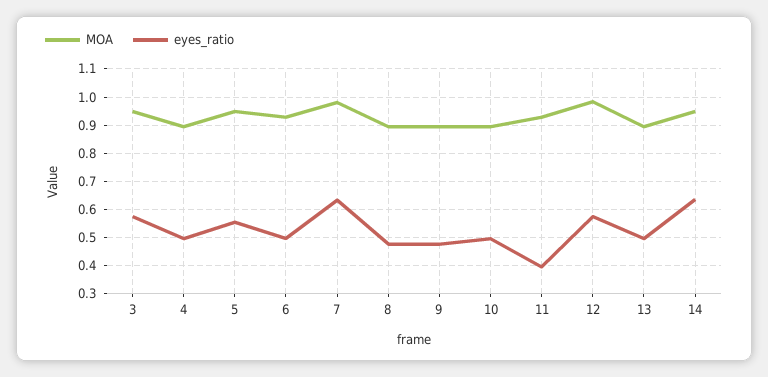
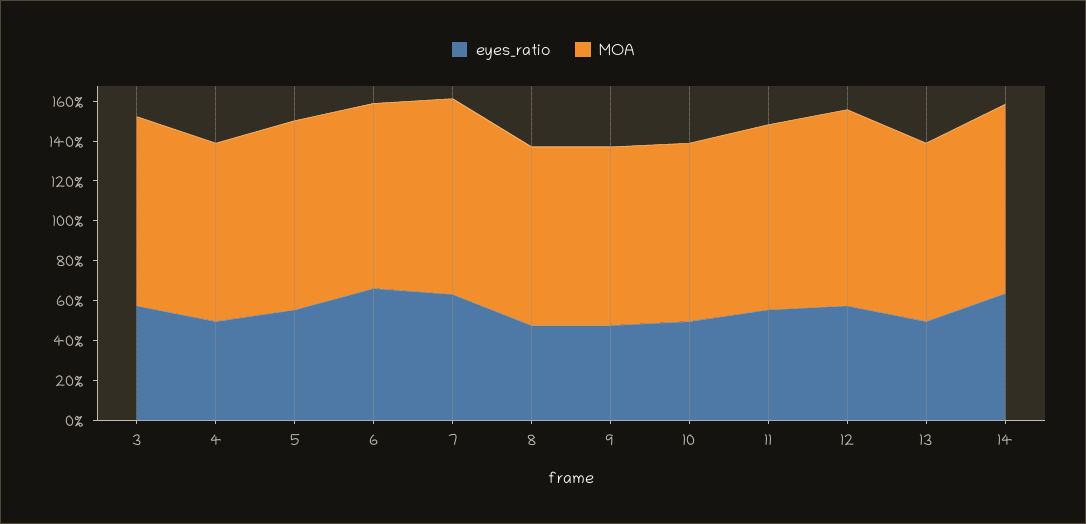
  {
    "MOA": {
      "3": 0.95,
      "4": 0.9,
      "5": 0.95,
      "6": 0.925,
      "7": 0.975,
      "8": 0.9,
      "9": 0.9,
      "10": 0.9,
      "11": 0.925,
      "12": 0.975,
      "13": 0.9,
      "14": 0.95
    },
    "eyes_ratio": {
      "3": 0.575,
      "4": 0.5,
      "5": 0.55,
-     "6": 0.5,
+     "6": 0.65,
      "7": 0.625,
      "8": 0.475,
      "9": 0.475,
      "10": 0.5,
-     "11": 0.4,
+     "11": 0.55,
      "12": 0.575,
      "13": 0.5,
      "14": 0.625
    }
  }

